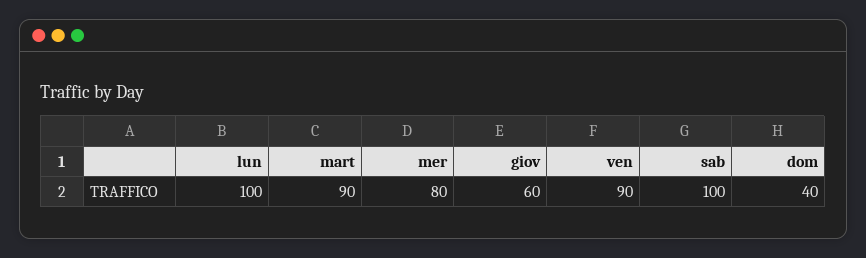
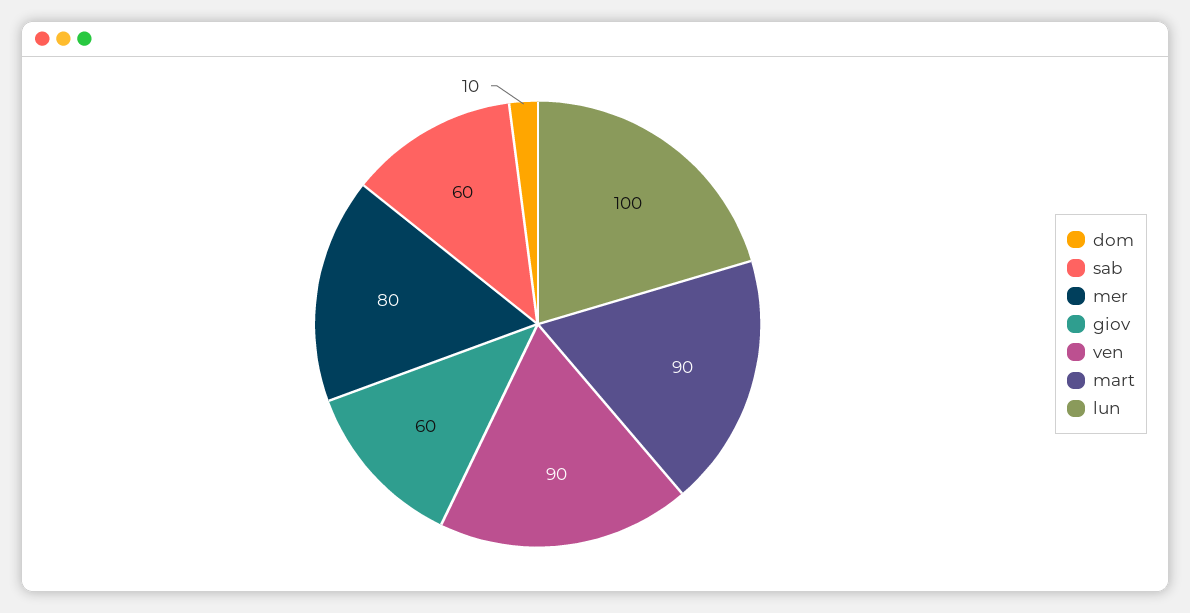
  {
    "lun": 100,
    "mart": 90,
    "mer": 80,
    "giov": 60,
    "ven": 90,
-   "sab": 100,
+   "sab": 60,
-   "dom": 40
+   "dom": 10
  }

